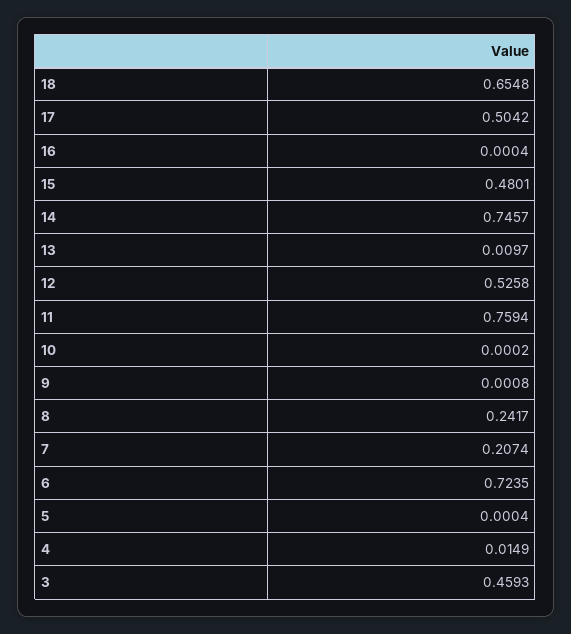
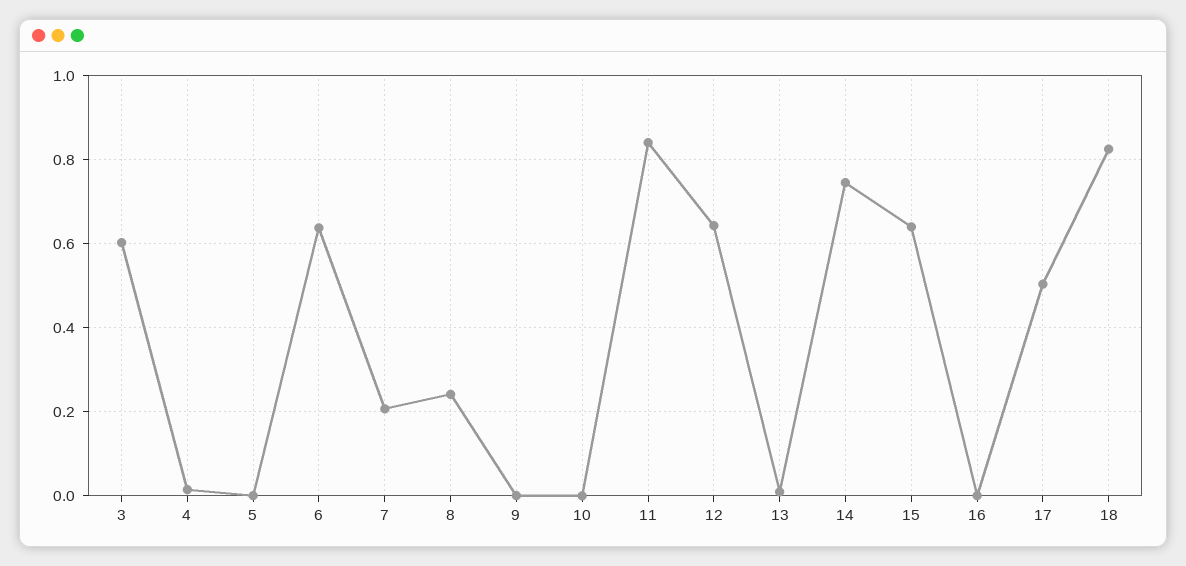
  {
-   "18": 0.6548,
+   "18": 0.82,
    "17": 0.5042,
    "16": 0.0004,
-   "15": 0.4801,
+   "15": 0.64,
    "14": 0.7457,
    "13": 0.0097,
-   "12": 0.5258,
+   "12": 0.64,
-   "11": 0.7594,
+   "11": 0.84,
    "10": 0.0002,
    "9": 0.0008,
    "8": 0.2417,
    "7": 0.2074,
-   "6": 0.7235,
+   "6": 0.64,
    "5": 0.0004,
    "4": 0.0149,
-   "3": 0.4593
+   "3": 0.6
  }

